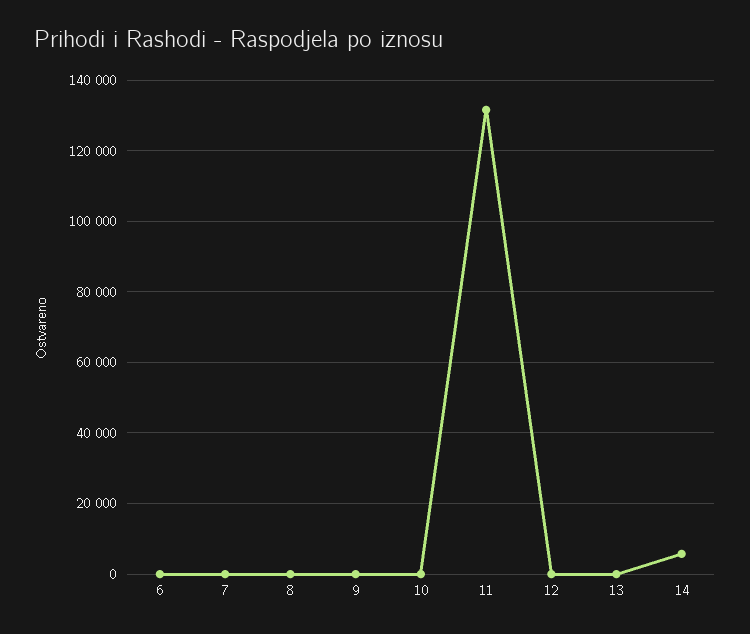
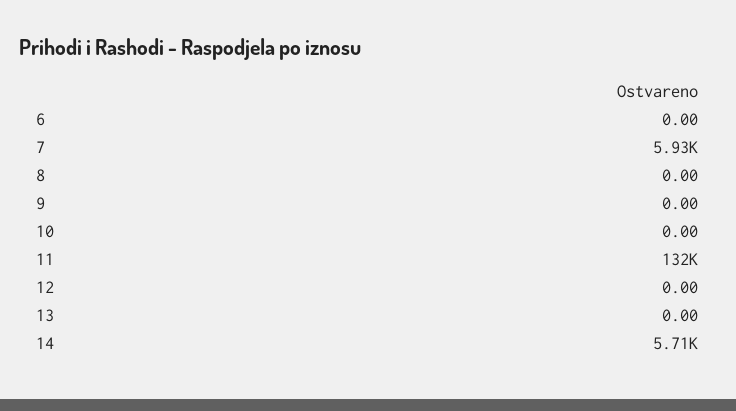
  {
    "6": 0,
-   "7": 0,
+   "7": 5930,
    "8": 0,
    "9": 0,
    "10": 0,
    "11": 132000,
    "12": 0,
    "13": 0,
    "14": 5710
  }

